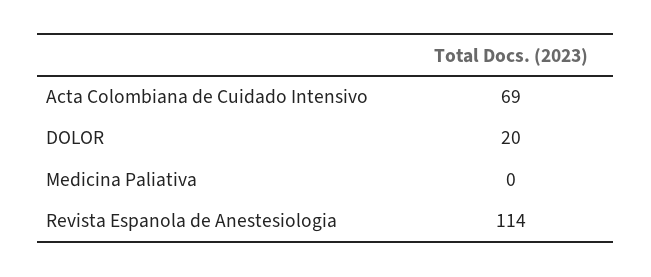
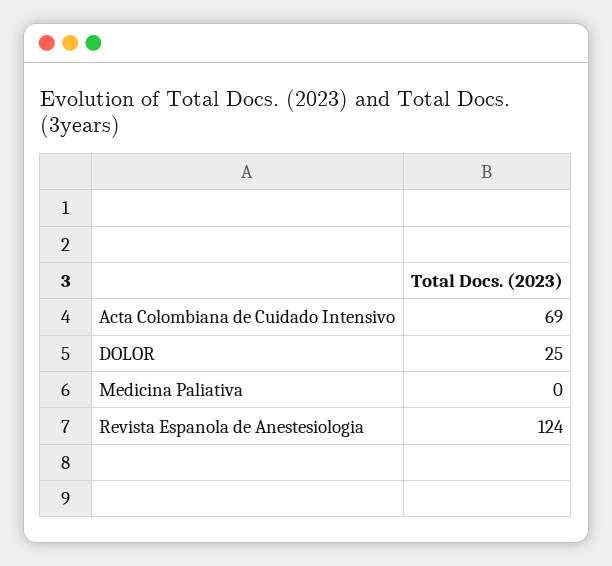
  {
    "Acta Colombiana de Cuidado Intensivo": 69,
-   "DOLOR": 20,
+   "DOLOR": 25,
    "Medicina Paliativa": 0,
-   "Revista Espanola de Anestesiologia": 114
+   "Revista Espanola de Anestesiologia": 124
  }

